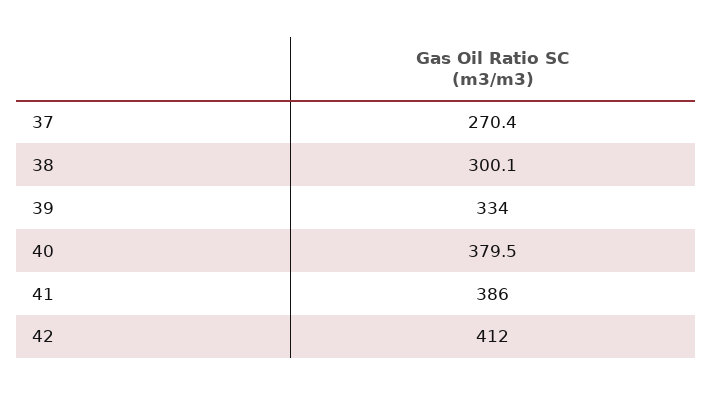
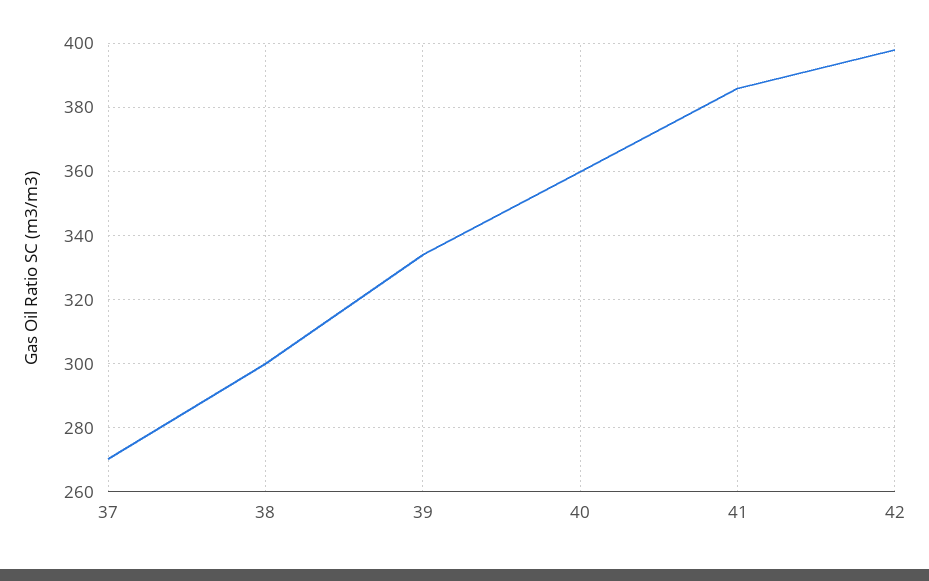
  {
    "37": 270.4,
    "38": 300.1,
    "39": 334,
-   "40": 379.5,
+   "40": 360,
    "41": 386,
-   "42": 412
+   "42": 398
  }

